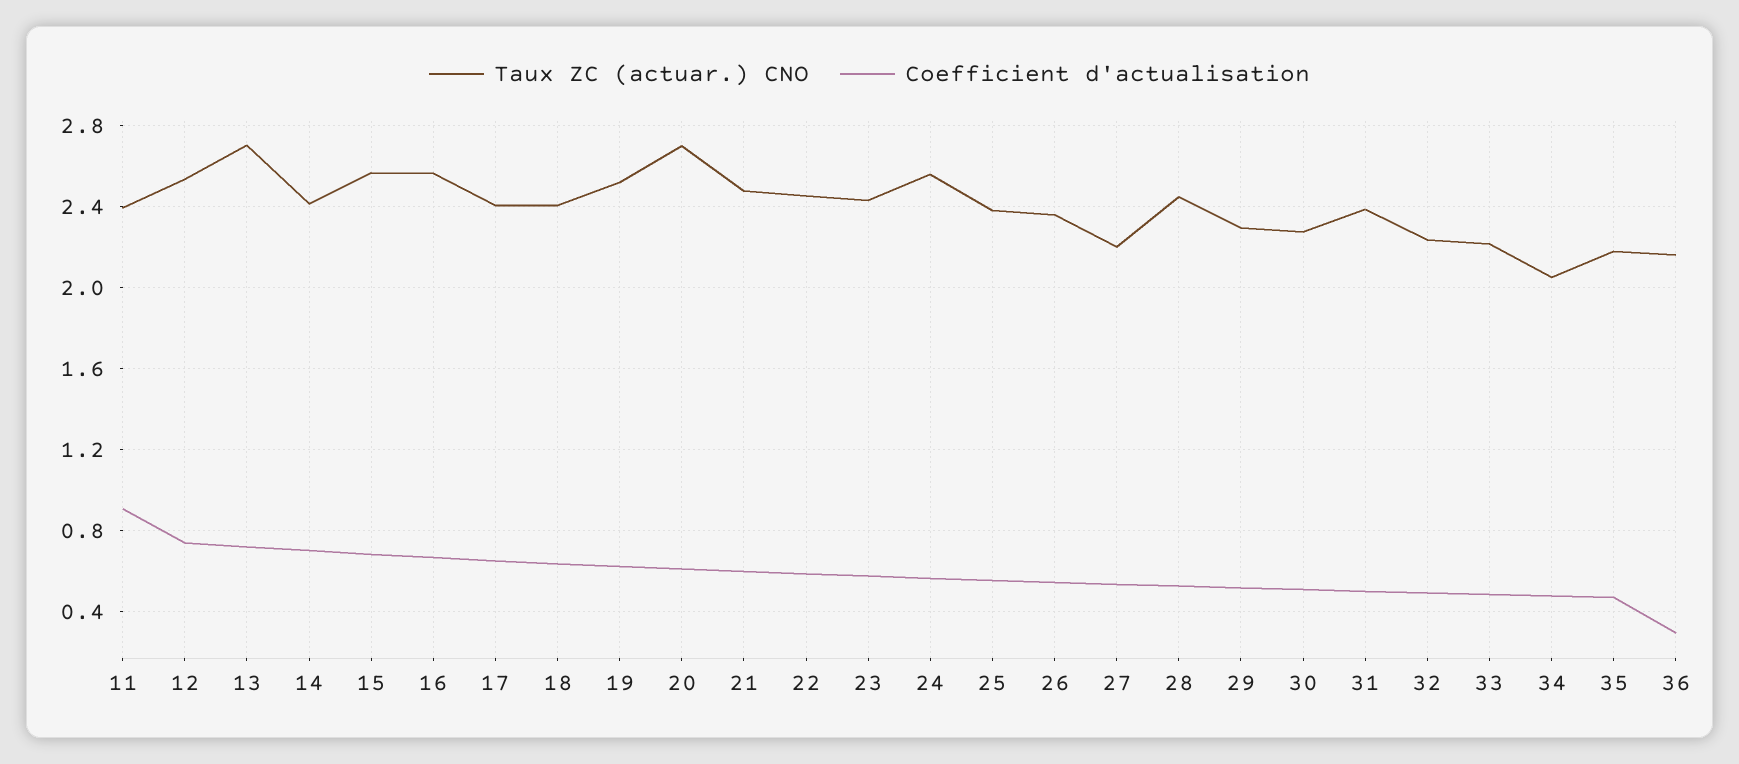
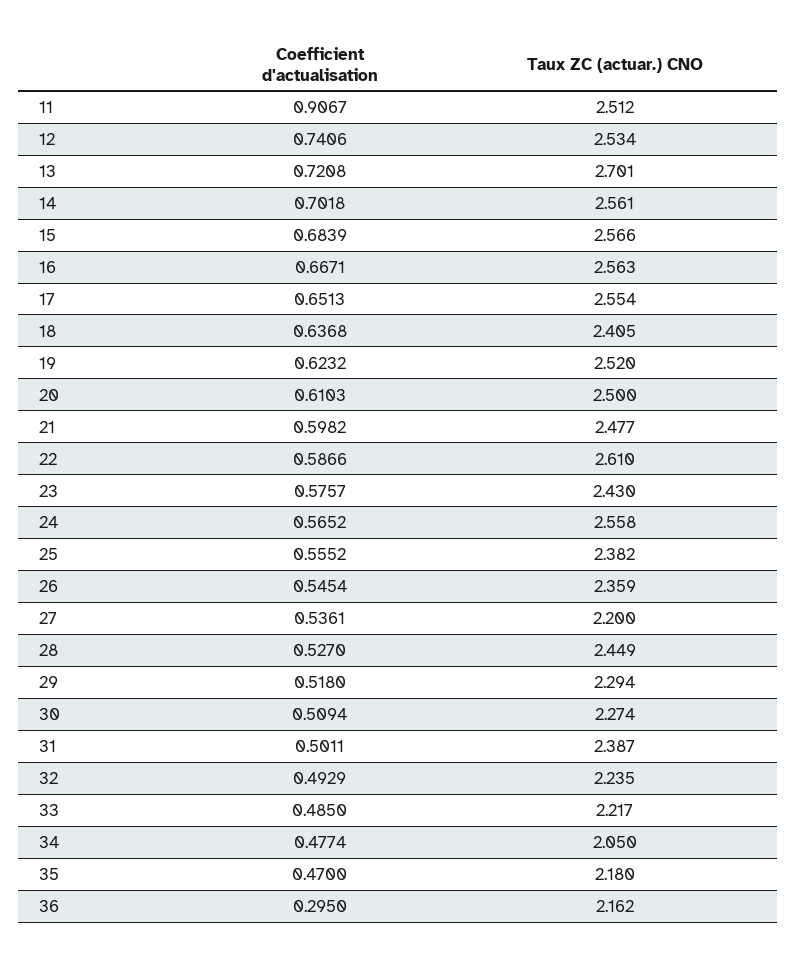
  {
    "Taux ZC (actuar.) CNO": {
-     "11": 2.4,
+     "11": 2.512,
      "12": 2.534,
      "13": 2.701,
-     "14": 2.4,
+     "14": 2.561,
      "15": 2.566,
      "16": 2.563,
-     "17": 2.4,
+     "17": 2.554,
      "18": 2.405,
      "19": 2.52,
-     "20": 2.7,
+     "20": 2.5,
      "21": 2.477,
-     "22": 2.45,
+     "22": 2.61,
      "23": 2.43,
      "24": 2.558,
      "25": 2.382,
      "26": 2.359,
      "27": 2.2,
      "28": 2.449,
      "29": 2.294,
      "30": 2.274,
      "31": 2.387,
      "32": 2.235,
      "33": 2.217,
      "34": 2.05,
      "35": 2.18,
      "36": 2.162
    },
    "Coefficient d'actualisation": {
      "11": 0.9067,
      "12": 0.7406,
      "13": 0.7208,
      "14": 0.7018,
      "15": 0.6839,
      "16": 0.6671,
      "17": 0.6513,
      "18": 0.6368,
      "19": 0.6232,
      "20": 0.6103,
      "21": 0.5982,
      "22": 0.5866,
      "23": 0.5757,
      "24": 0.5652,
      "25": 0.5552,
      "26": 0.5454,
      "27": 0.5361,
      "28": 0.527,
      "29": 0.518,
      "30": 0.5094,
      "31": 0.5011,
      "32": 0.4929,
      "33": 0.485,
      "34": 0.4774,
      "35": 0.47,
      "36": 0.295
    }
  }

